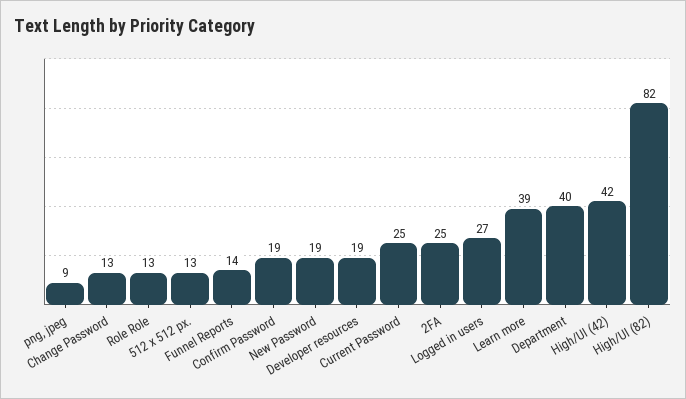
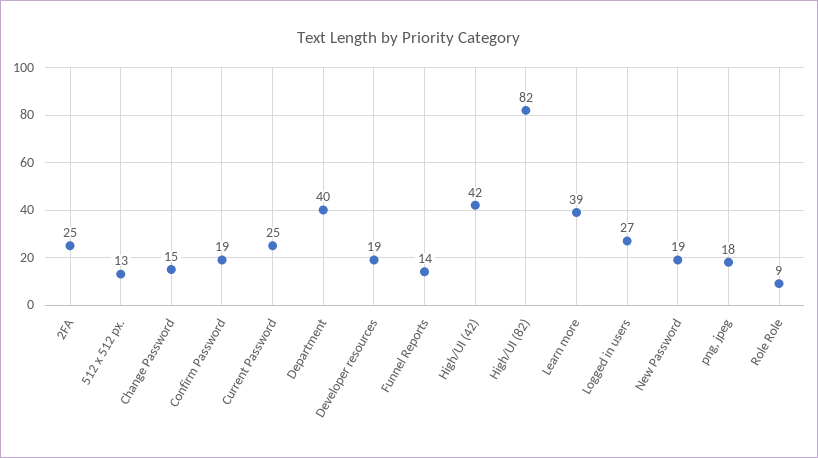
  {
-   "png, jpeg": 9,
+   "png, jpeg": 18,
-   "Change Password": 13,
+   "Change Password": 15,
-   "Role Role": 13,
+   "Role Role": 9,
    "512 x 512 px.": 13,
    "Funnel Reports": 14,
    "Confirm Password": 19,
    "New Password": 19,
    "Developer resources": 19,
    "Current Password": 25,
    "2FA": 25,
    "Logged in users": 27,
    "Learn more": 39,
    "Department": 40,
    "High/UI (42)": 42,
    "High/UI (82)": 82
  }

